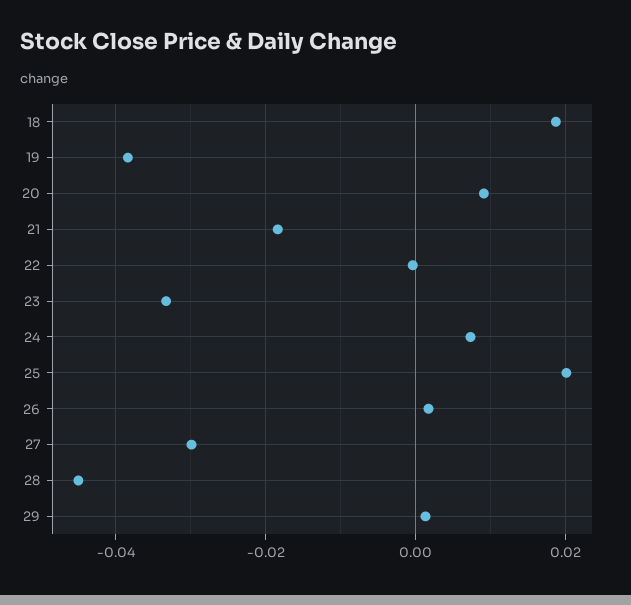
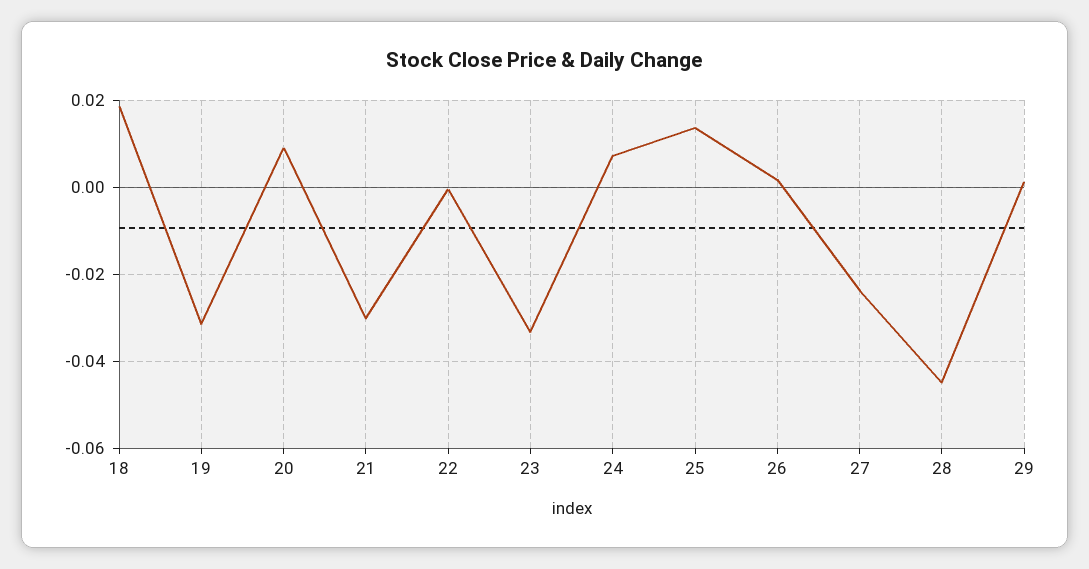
  {
    "18": 0.018,
-   "19": -0.038,
+   "19": -0.032,
    "20": 0.01,
-   "21": -0.018,
+   "21": -0.03,
    "22": 0,
    "23": -0.034,
    "24": 0.008,
-   "25": 0.02,
+   "25": 0.014,
    "26": 0.002,
-   "27": -0.03,
+   "27": -0.024,
    "28": -0.046,
    "29": 0.002
  }

